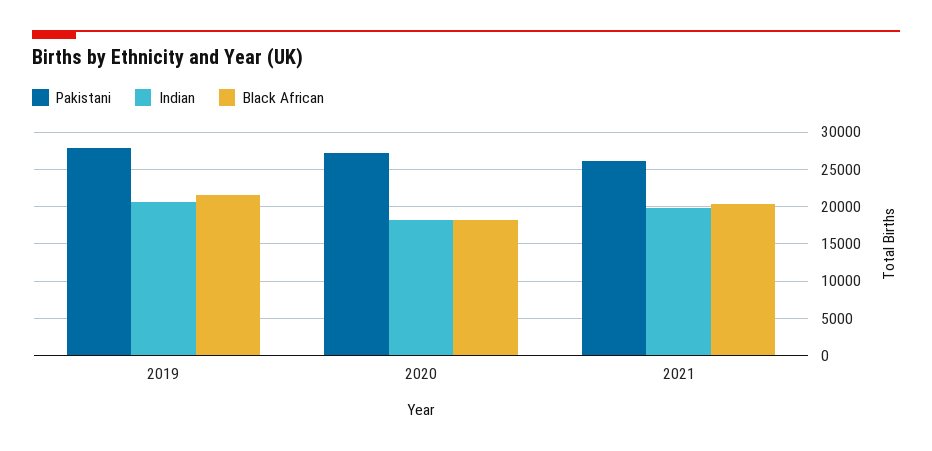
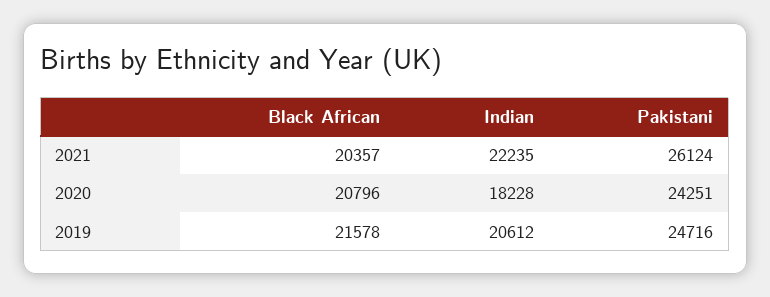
  {
    "Pakistani": {
-     "2019": 28000,
+     "2019": 24716,
-     "2020": 27000,
+     "2020": 24251,
      "2021": 26124
    },
    "Indian": {
      "2019": 20612,
      "2020": 18228,
-     "2021": 20000
+     "2021": 22235
    },
    "Black African": {
      "2019": 21578,
-     "2020": 18000,
+     "2020": 20796,
      "2021": 20357
    }
  }

